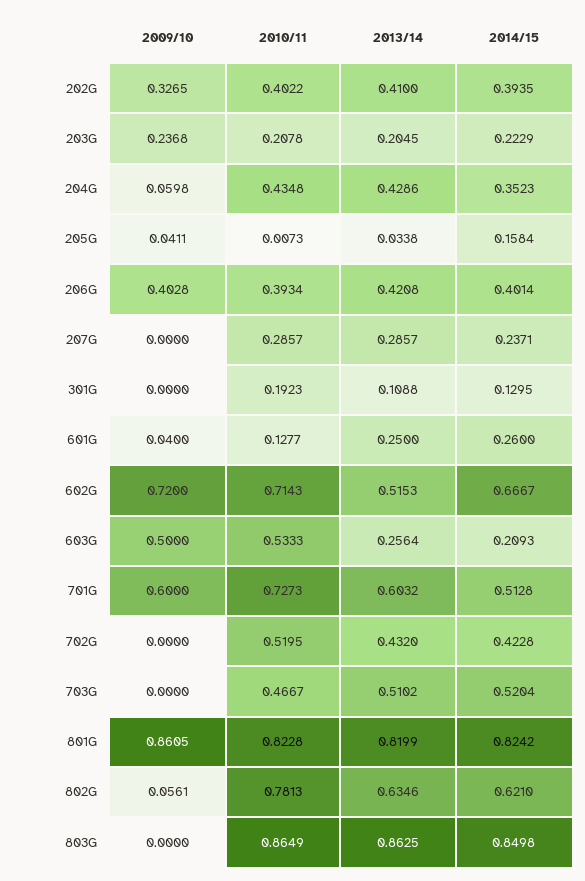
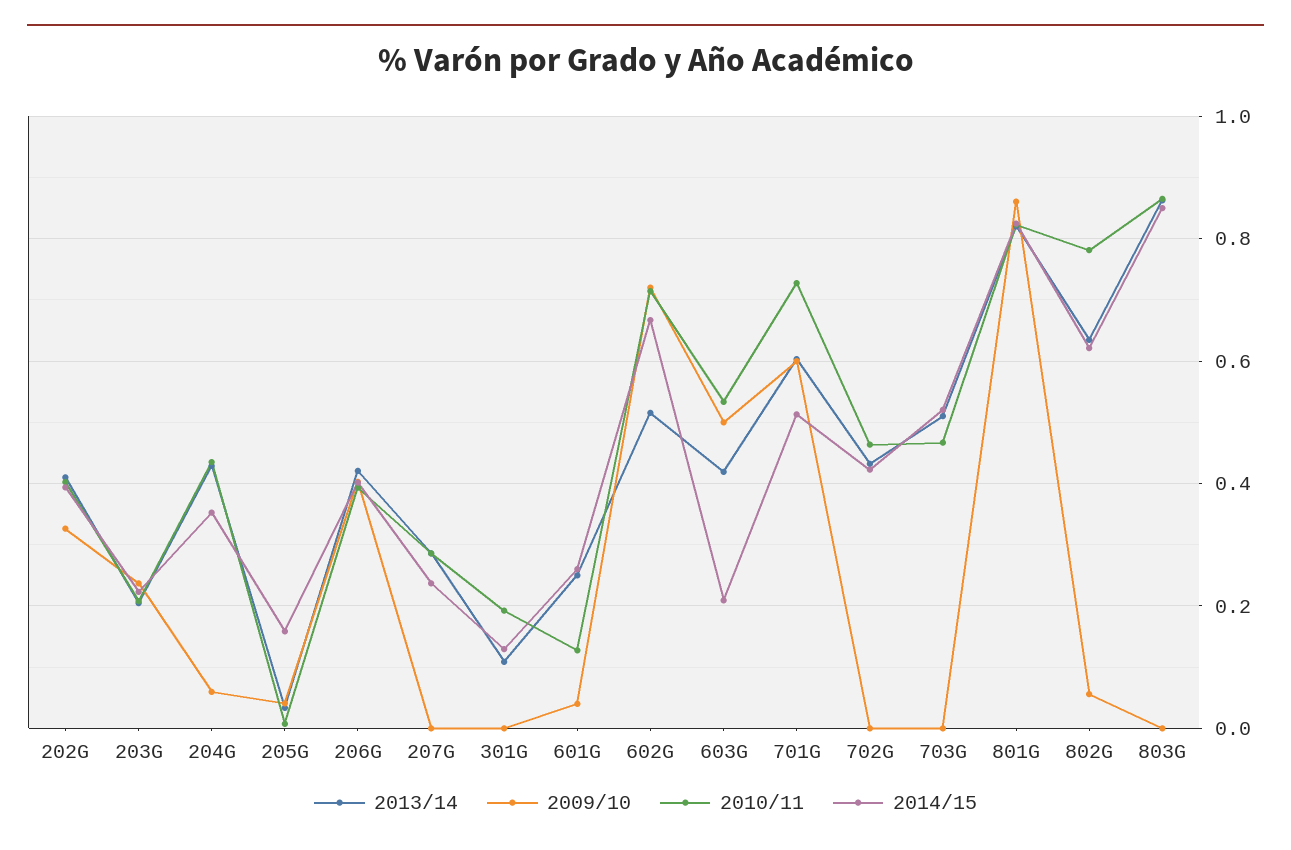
  {
    "2009/10": {
      "202G": 0.3265,
      "203G": 0.2368,
      "204G": 0.0598,
      "205G": 0.0411,
      "206G": 0.4028,
      "207G": 0,
      "301G": 0,
      "601G": 0.04,
      "602G": 0.72,
      "603G": 0.5,
      "701G": 0.6,
      "702G": 0,
      "703G": 0,
      "801G": 0.8605,
      "802G": 0.0561,
      "803G": 0
    },
    "2010/11": {
      "202G": 0.4022,
      "203G": 0.2078,
      "204G": 0.4348,
      "205G": 0.0073,
      "206G": 0.3934,
      "207G": 0.2857,
      "301G": 0.1923,
      "601G": 0.1277,
      "602G": 0.7143,
      "603G": 0.5333,
      "701G": 0.7273,
-     "702G": 0.5195,
+     "702G": 0.46,
      "703G": 0.4667,
      "801G": 0.8228,
      "802G": 0.7813,
      "803G": 0.8649
    },
    "2013/14": {
      "202G": 0.41,
      "203G": 0.2045,
      "204G": 0.4286,
      "205G": 0.0338,
      "206G": 0.4208,
      "207G": 0.2857,
      "301G": 0.1088,
      "601G": 0.25,
      "602G": 0.5153,
-     "603G": 0.2564,
+     "603G": 0.42,
      "701G": 0.6032,
      "702G": 0.432,
      "703G": 0.5102,
      "801G": 0.8199,
      "802G": 0.6346,
      "803G": 0.8625
    },
    "2014/15": {
      "202G": 0.3935,
      "203G": 0.2229,
      "204G": 0.3523,
      "205G": 0.1584,
      "206G": 0.4014,
      "207G": 0.2371,
      "301G": 0.1295,
      "601G": 0.26,
      "602G": 0.6667,
      "603G": 0.2093,
      "701G": 0.5128,
      "702G": 0.4228,
      "703G": 0.5204,
      "801G": 0.8242,
      "802G": 0.621,
      "803G": 0.8498
    }
  }

